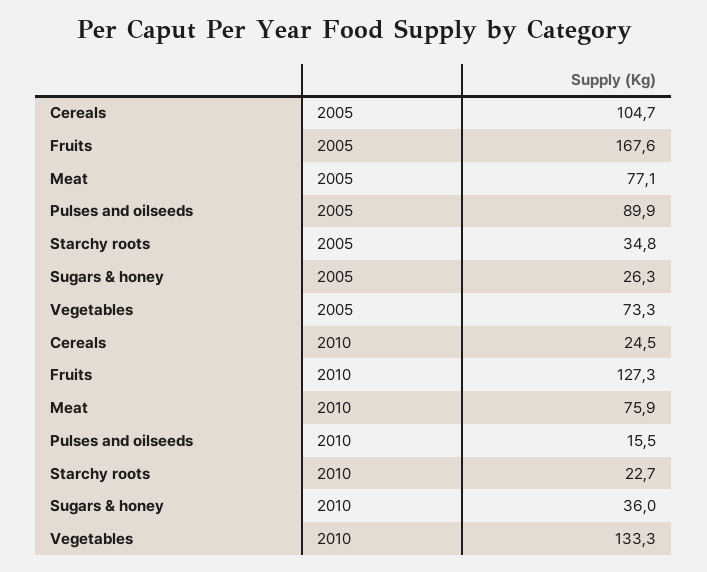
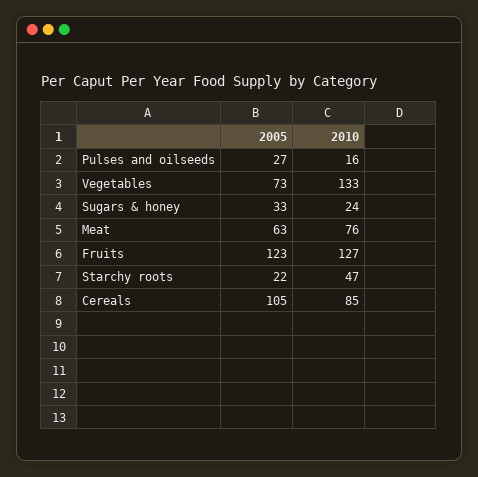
  {
    "Cereals": {
      "2005": 104.7,
-     "2010": 24.5
+     "2010": 85
    },
    "Fruits": {
-     "2005": 167.6,
+     "2005": 123,
      "2010": 127.3
    },
    "Meat": {
-     "2005": 77.1,
+     "2005": 63,
      "2010": 75.9
    },
    "Pulses and oilseeds": {
-     "2005": 89.9,
+     "2005": 27,
      "2010": 15.5
    },
    "Starchy roots": {
-     "2005": 34.8,
+     "2005": 22,
-     "2010": 22.7
+     "2010": 47
    },
    "Sugars & honey": {
-     "2005": 26.3,
+     "2005": 33,
-     "2010": 36
+     "2010": 24
    },
    "Vegetables": {
      "2005": 73.3,
      "2010": 133.3
    }
  }

